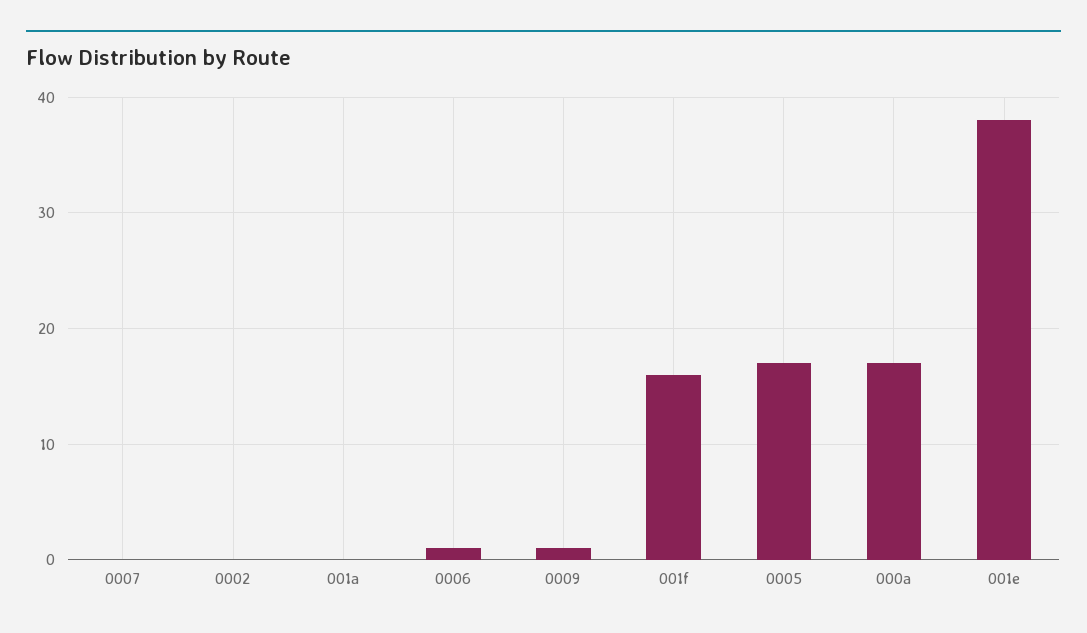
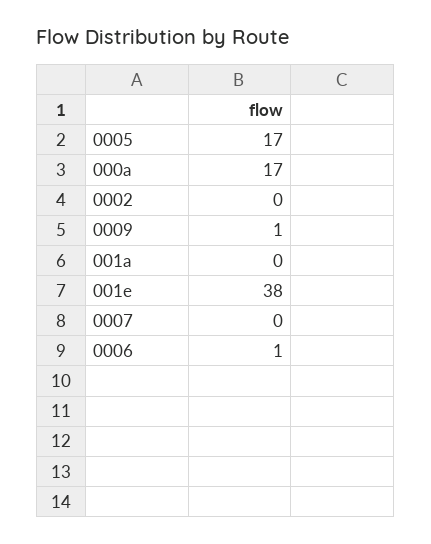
  {
    "0007": 0,
    "0002": 0,
    "001a": 0,
    "0006": 1,
    "0009": 1,
-   "001f": 16,
    "0005": 17,
    "000a": 17,
    "001e": 38
  }

